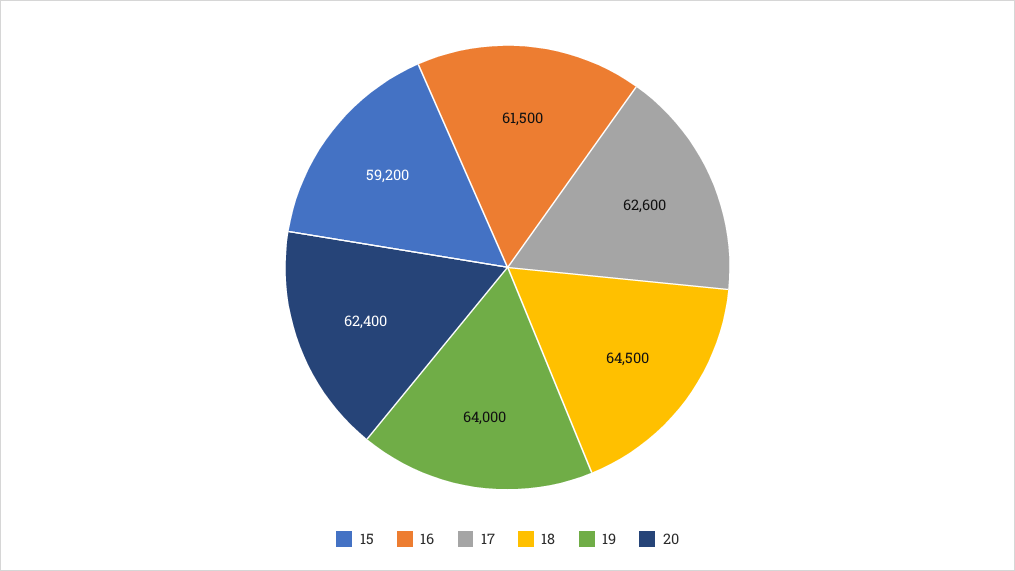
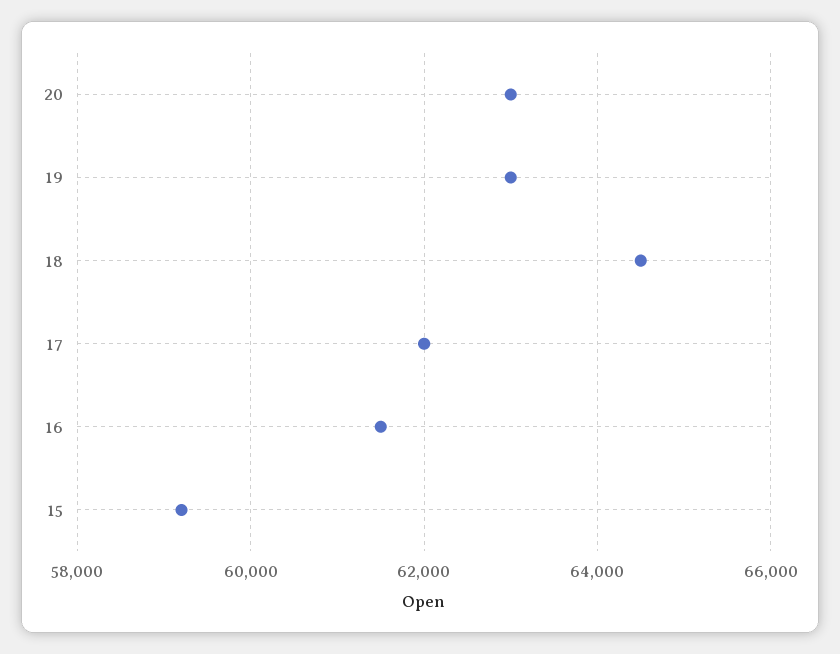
  {
    "15": 59200,
    "16": 61500,
-   "17": 62600,
+   "17": 62000,
    "18": 64500,
-   "19": 64000,
+   "19": 63000,
-   "20": 62400
+   "20": 63000
  }

